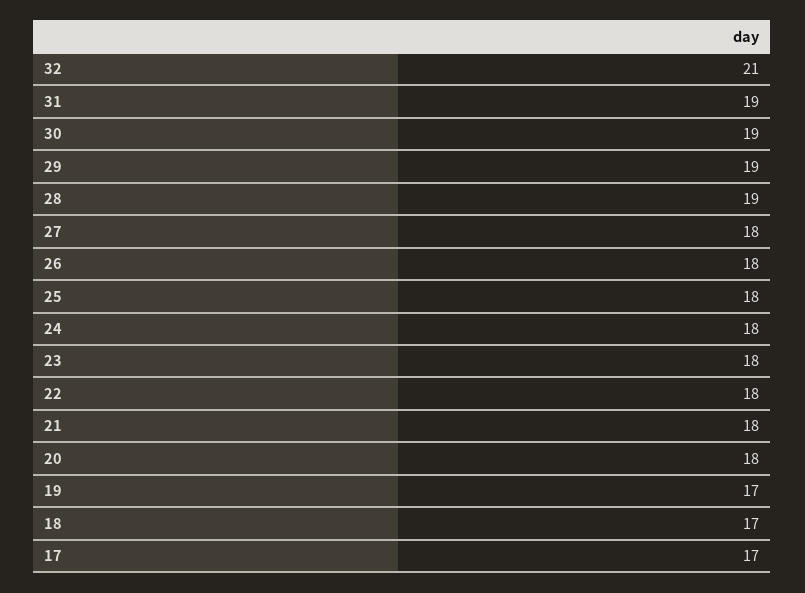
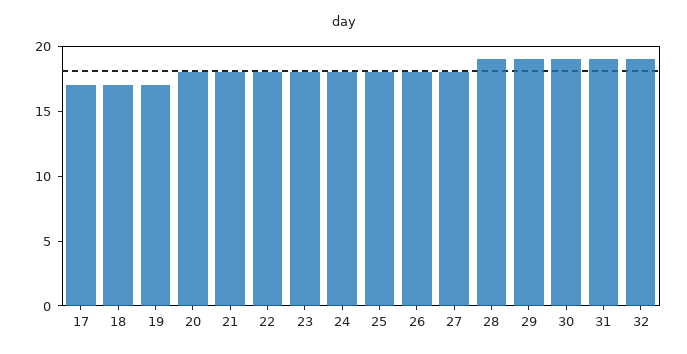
  {
-   "32": 21,
+   "32": 19,
    "31": 19,
    "30": 19,
    "29": 19,
    "28": 19,
    "27": 18,
    "26": 18,
    "25": 18,
    "24": 18,
    "23": 18,
    "22": 18,
    "21": 18,
    "20": 18,
    "19": 17,
    "18": 17,
    "17": 17
  }

